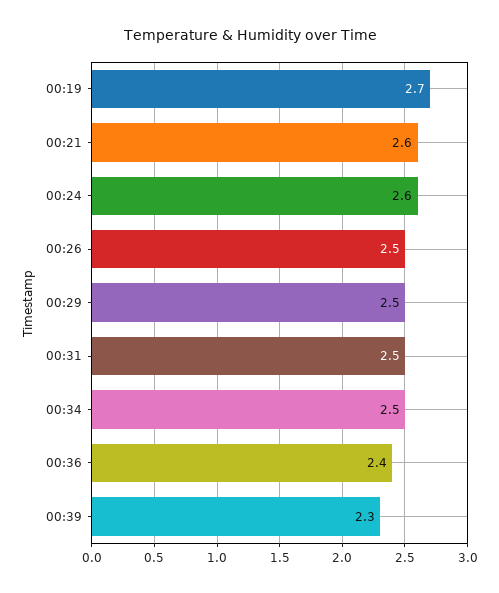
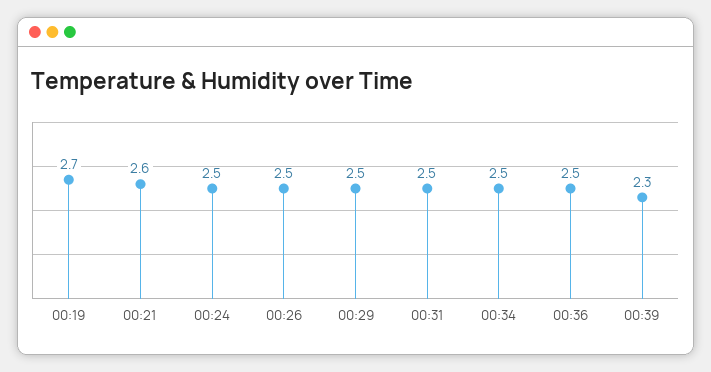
  {
    "00:19": 2.7,
    "00:21": 2.6,
-   "00:24": 2.6,
+   "00:24": 2.5,
    "00:26": 2.5,
    "00:29": 2.5,
    "00:31": 2.5,
    "00:34": 2.5,
-   "00:36": 2.4,
+   "00:36": 2.5,
    "00:39": 2.3
  }

